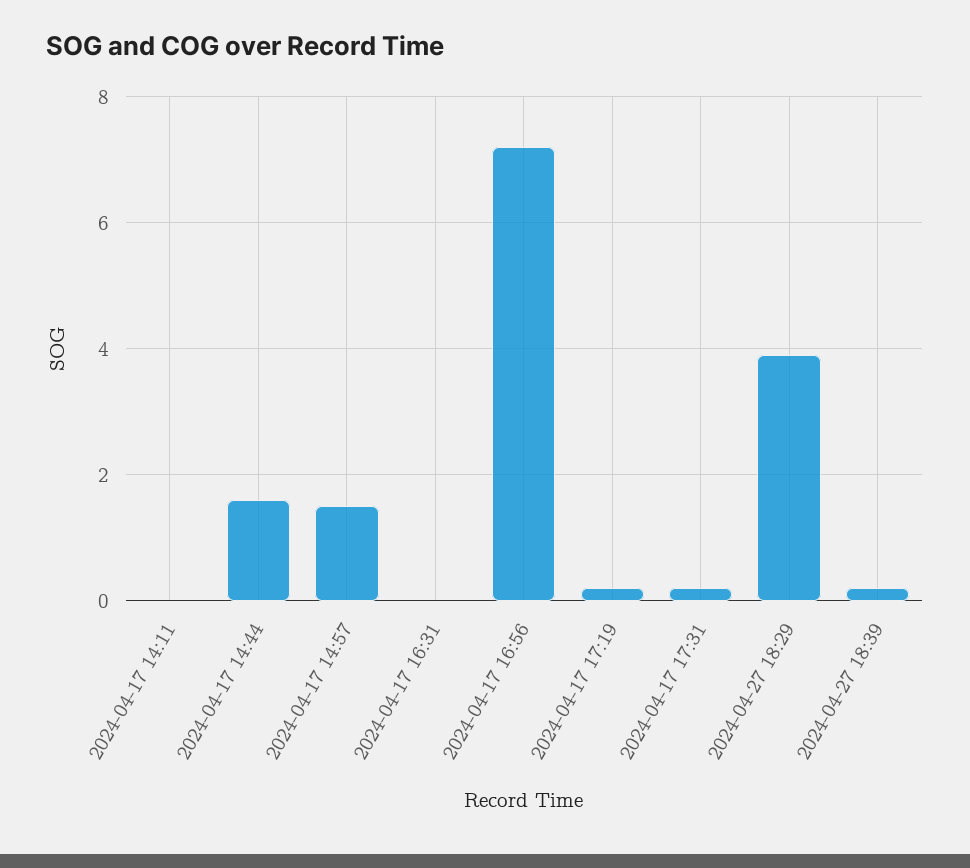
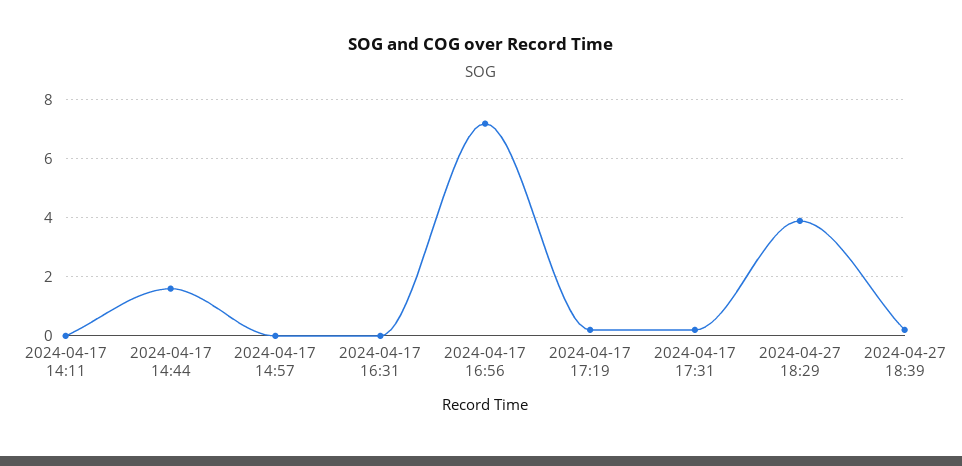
  {
    "2024-04-17 14:11": 0,
    "2024-04-17 14:44": 1.5,
-   "2024-04-17 14:57": 1.5,
+   "2024-04-17 14:57": 0,
    "2024-04-17 16:31": 0,
    "2024-04-17 16:56": 7,
    "2024-04-17 17:19": 0,
    "2024-04-17 17:31": 0,
    "2024-04-27 18:29": 4,
    "2024-04-27 18:39": 0
  }

